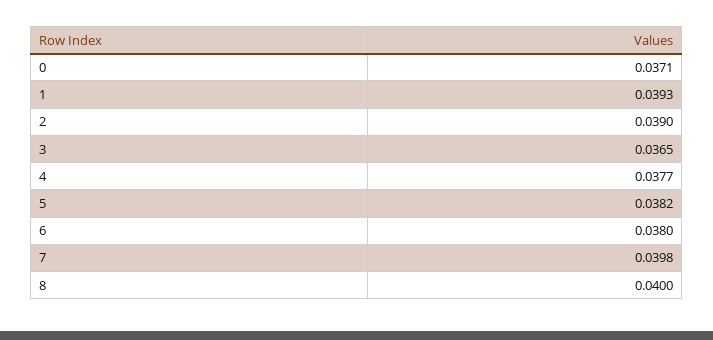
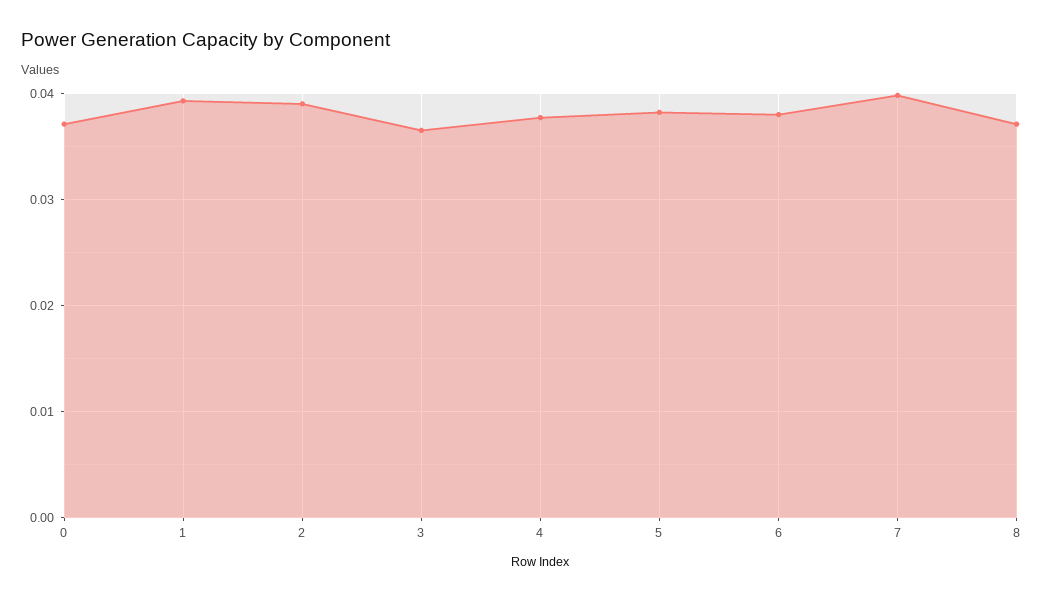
  {
    "0": 0.0371,
    "1": 0.0393,
    "2": 0.039,
    "3": 0.0365,
    "4": 0.0377,
    "5": 0.0382,
    "6": 0.038,
    "7": 0.0398,
-   "8": 0.04
+   "8": 0.037
  }

